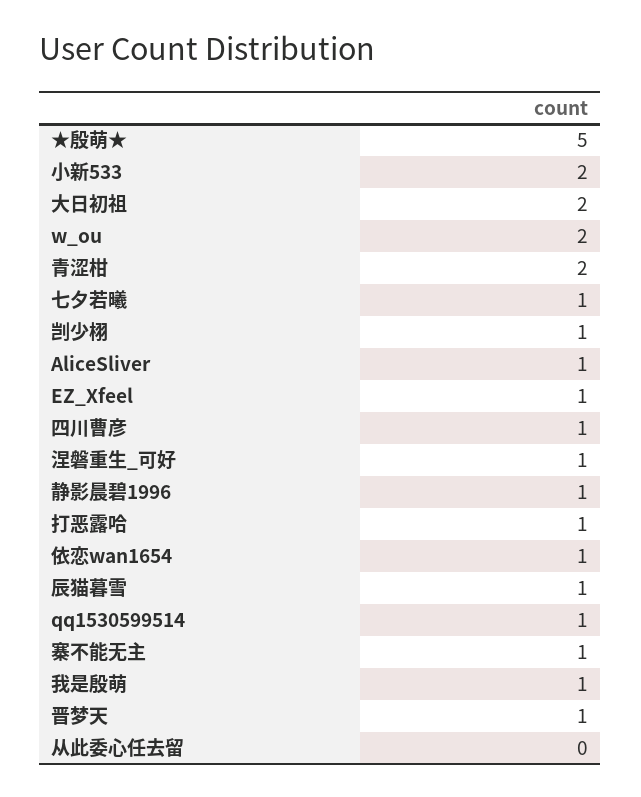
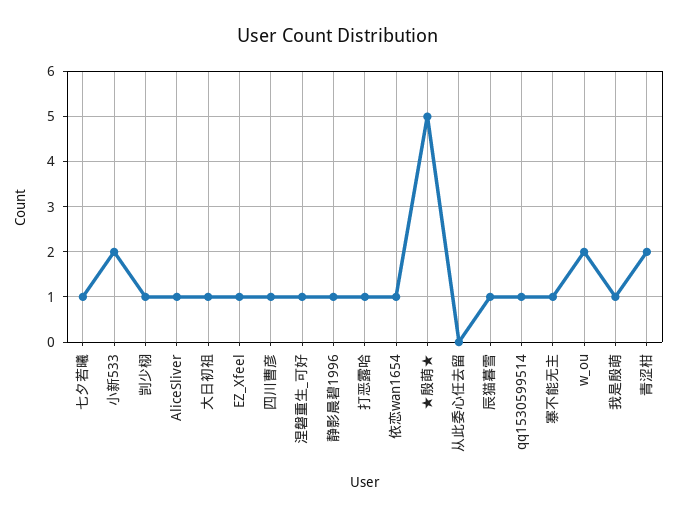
  {
    "★殷萌★": 5,
    "小新533": 2,
-   "大日初祖": 2,
+   "大日初祖": 1,
    "w_ou": 2,
    "青涩柑": 2,
    "七夕若曦": 1,
    "剀少栩": 1,
    "AliceSliver": 1,
    "EZ_Xfeel": 1,
    "四川曹彦": 1,
    "涅磐重生_可好": 1,
    "静影晨碧1996": 1,
    "打恶露哈": 1,
    "依恋wan1654": 1,
    "辰猫暮雪": 1,
    "qq1530599514": 1,
    "寨不能无主": 1,
    "我是殷萌": 1,
-   "晋梦天": 1,
    "从此委心任去留": 0
  }

